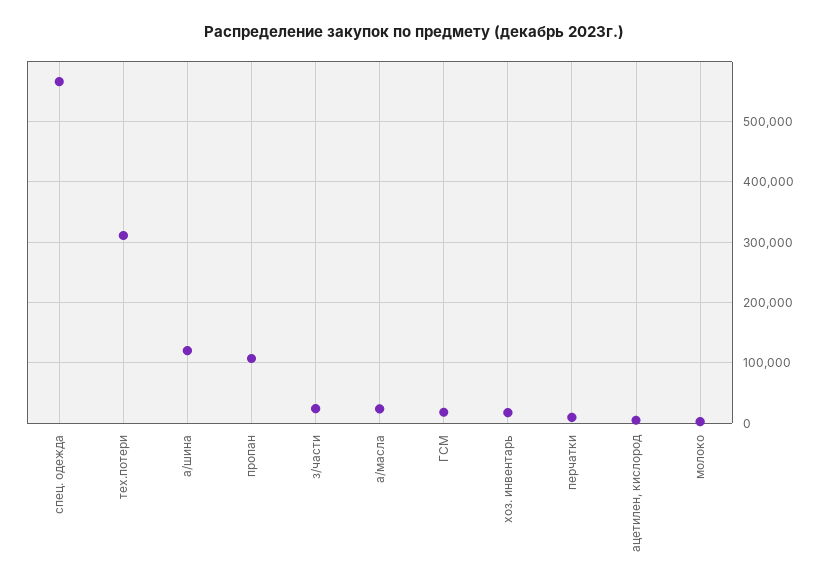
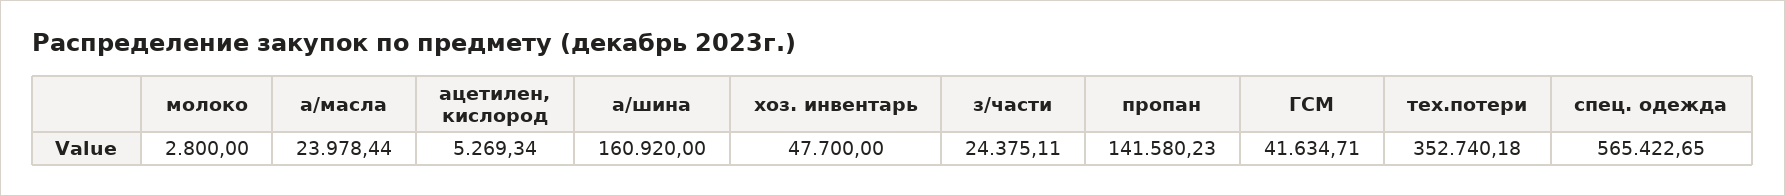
  {
    "спец. одежда": 565422.65,
-   "тех.потери": 310000,
+   "тех.потери": 352740.18,
-   "а/шина": 120000,
+   "а/шина": 160920,
-   "пропан": 110000,
+   "пропан": 141580.23,
    "з/части": 24375.11,
    "а/масла": 23978.44,
-   "ГСМ": 20000,
+   "ГСМ": 41634.71,
-   "хоз. инвентарь": 20000,
+   "хоз. инвентарь": 47700,
-   "перчатки": 10000,
    "ацетилен, кислород": 5269.34,
    "молоко": 2800
  }

